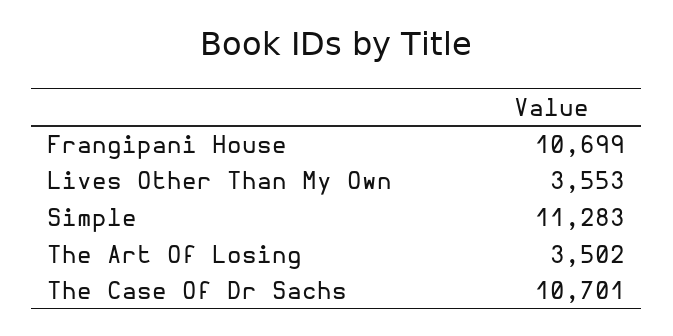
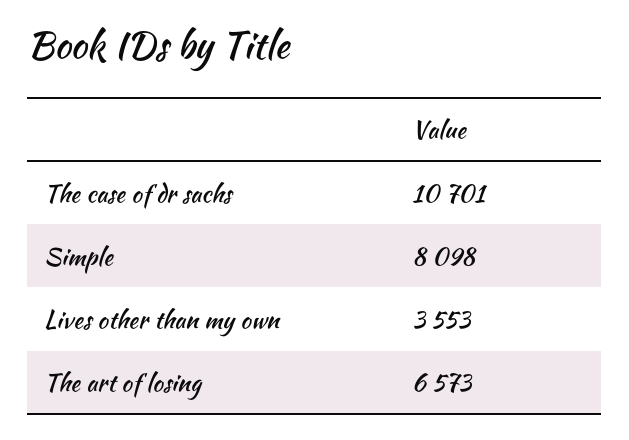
  {
-   "Frangipani House": 10699,
    "Lives Other Than My Own": 3553,
-   "Simple": 11283,
+   "Simple": 8098,
-   "The Art Of Losing": 3502,
+   "The Art Of Losing": 6573,
    "The Case Of Dr Sachs": 10701
  }

